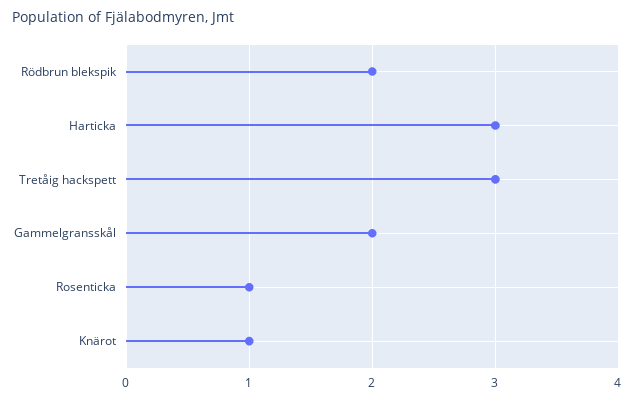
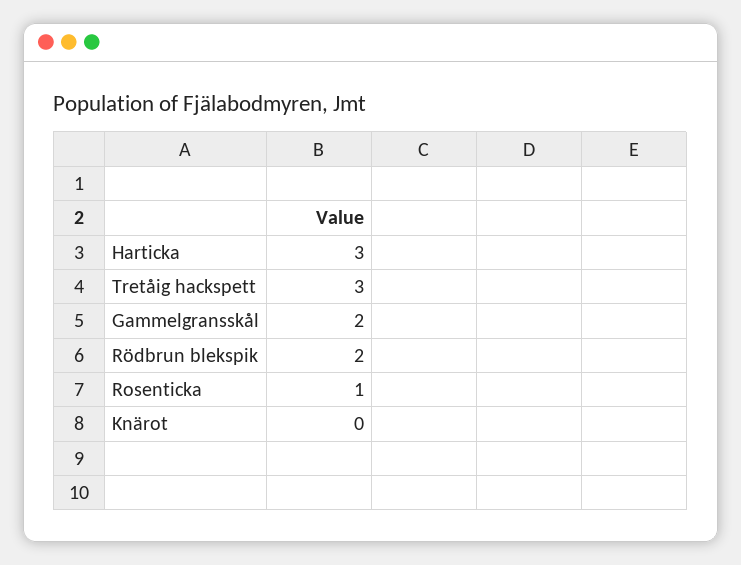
  {
    "Rödbrun blekspik": 2,
    "Harticka": 3,
    "Tretåig hackspett": 3,
    "Gammelgransskål": 2,
    "Rosenticka": 1,
-   "Knärot": 1
+   "Knärot": 0
  }

